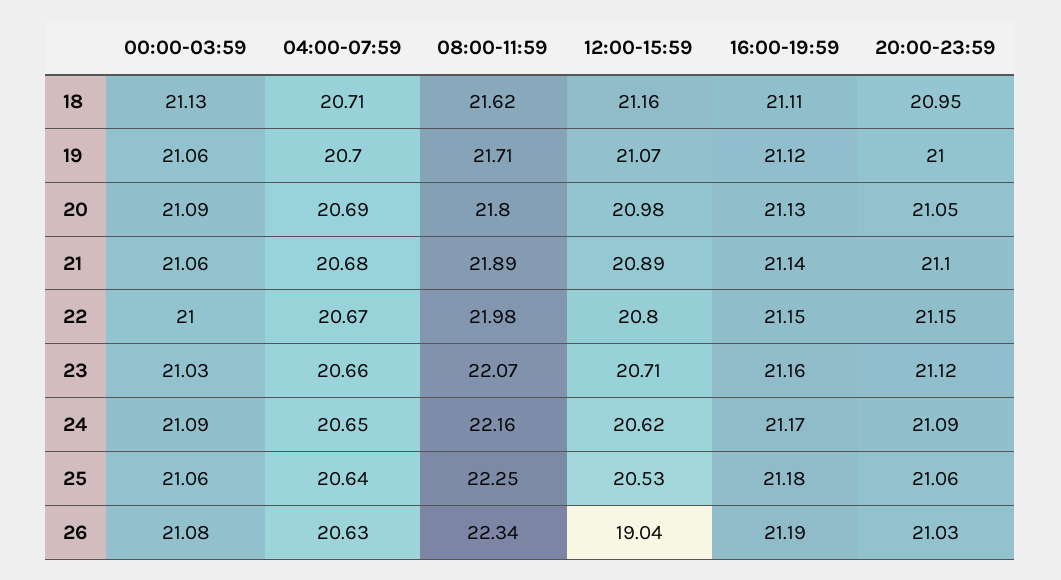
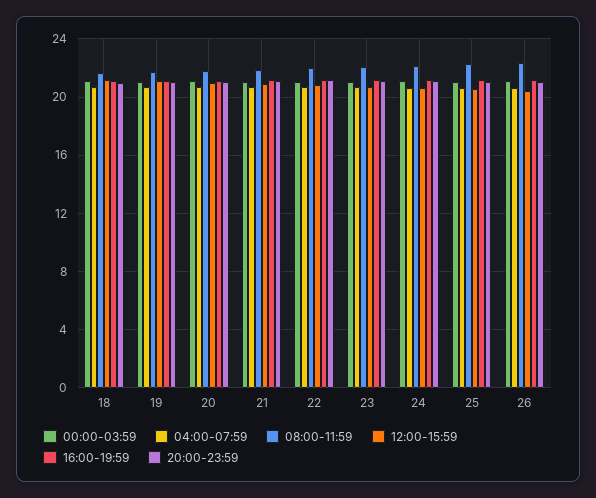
  {
    "00:00-03:59": {
      "18": 21.13,
      "19": 21.06,
      "20": 21.09,
      "21": 21.06,
      "22": 21,
      "23": 21.03,
      "24": 21.09,
      "25": 21.06,
      "26": 21.08
    },
    "04:00-07:59": {
      "18": 20.71,
      "19": 20.7,
      "20": 20.69,
      "21": 20.68,
      "22": 20.67,
      "23": 20.66,
      "24": 20.65,
      "25": 20.64,
      "26": 20.63
    },
    "08:00-11:59": {
      "18": 21.62,
      "19": 21.71,
      "20": 21.8,
      "21": 21.89,
      "22": 21.98,
      "23": 22.07,
      "24": 22.16,
      "25": 22.25,
      "26": 22.34
    },
    "12:00-15:59": {
      "18": 21.16,
      "19": 21.07,
      "20": 20.98,
      "21": 20.89,
      "22": 20.8,
      "23": 20.71,
      "24": 20.62,
      "25": 20.53,
-     "26": 19.04
+     "26": 20.5
    },
    "16:00-19:59": {
      "18": 21.11,
      "19": 21.12,
      "20": 21.13,
      "21": 21.14,
      "22": 21.15,
      "23": 21.16,
      "24": 21.17,
      "25": 21.18,
      "26": 21.19
    },
    "20:00-23:59": {
      "18": 20.95,
      "19": 21,
      "20": 21.05,
      "21": 21.1,
      "22": 21.15,
      "23": 21.12,
      "24": 21.09,
      "25": 21.06,
      "26": 21.03
    }
  }

